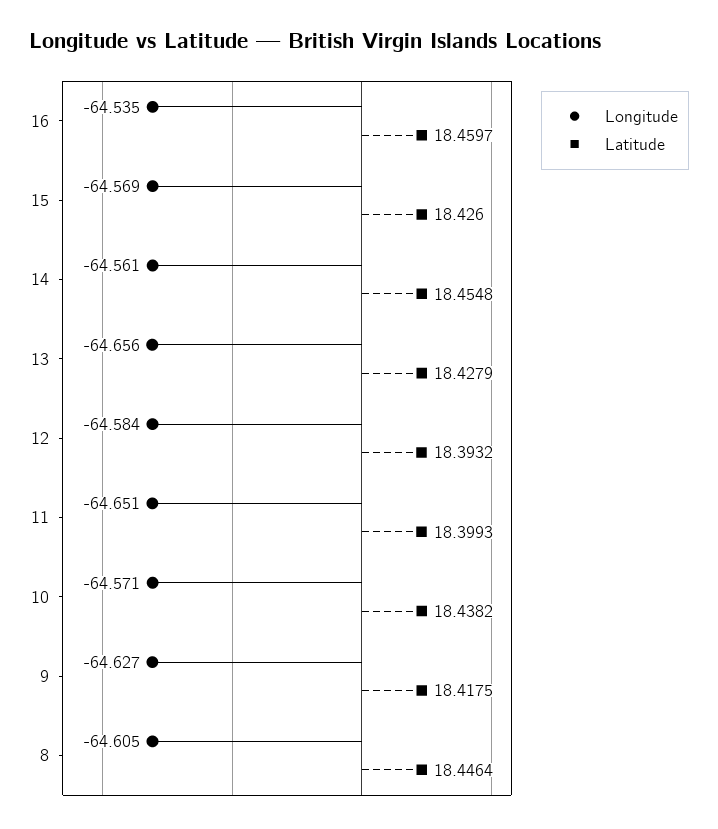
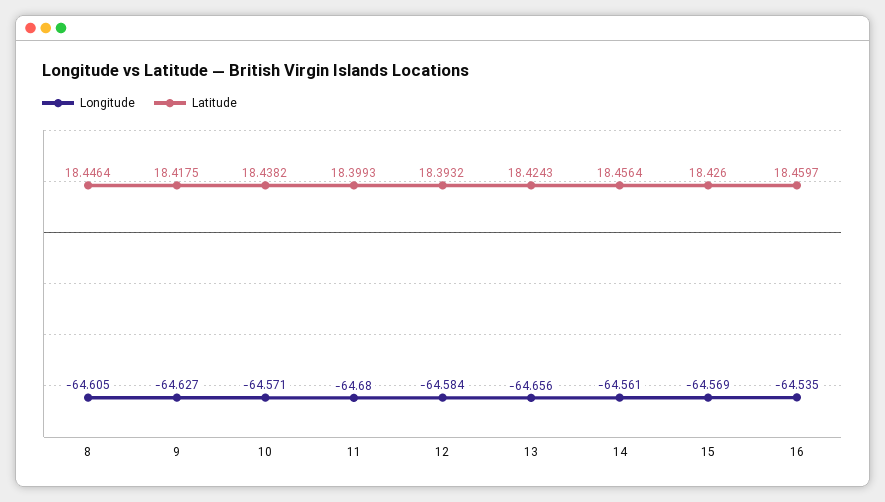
  {
    "Longitude": {
      "16": -64.535,
      "15": -64.569,
      "14": -64.561,
      "13": -64.656,
      "12": -64.584,
-     "11": -64.651,
+     "11": -64.68,
      "10": -64.571,
      "9": -64.627,
      "8": -64.605
    },
    "Latitude": {
      "16": 18.4597,
      "15": 18.426,
-     "14": 18.4548,
+     "14": 18.4564,
-     "13": 18.4279,
+     "13": 18.4243,
      "12": 18.3932,
      "11": 18.3993,
      "10": 18.4382,
      "9": 18.4175,
      "8": 18.4464
    }
  }

